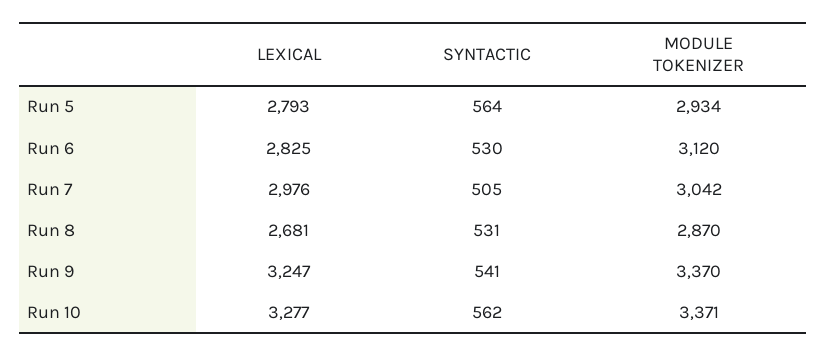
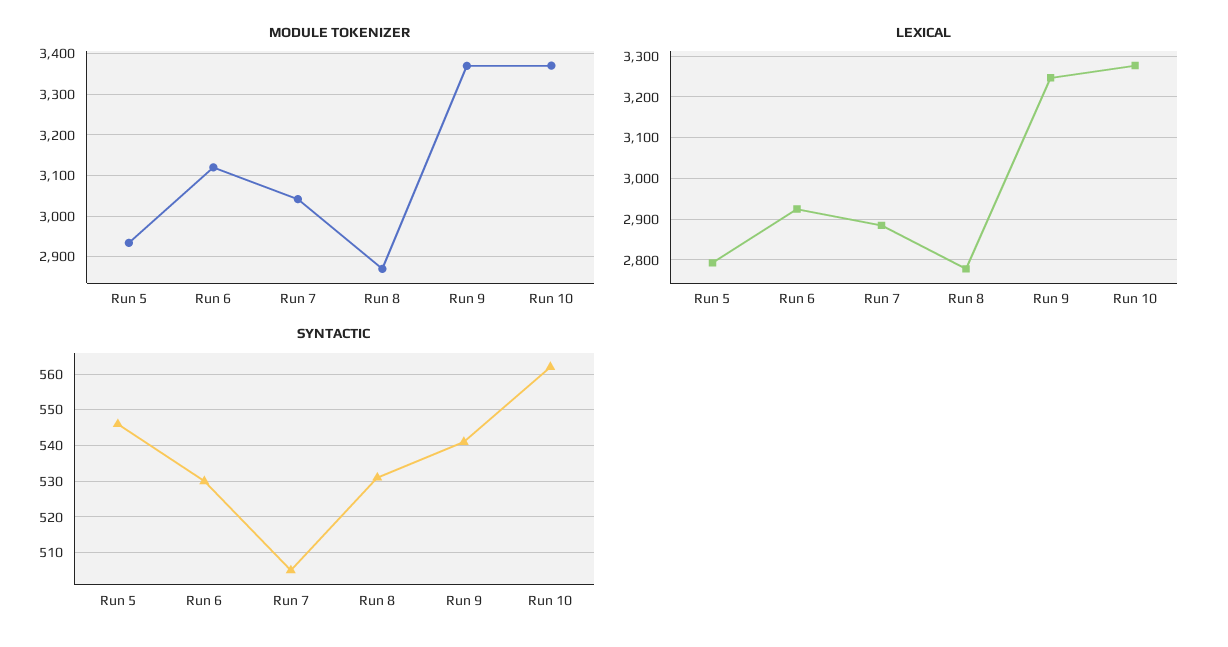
  {
    "LEXICAL": {
      "Run 5": 2793,
-     "Run 6": 2825,
+     "Run 6": 2920,
-     "Run 7": 2976,
+     "Run 7": 2880,
-     "Run 8": 2681,
+     "Run 8": 2780,
      "Run 9": 3247,
      "Run 10": 3277
    },
    "SYNTACTIC": {
-     "Run 5": 564,
+     "Run 5": 545,
      "Run 6": 530,
      "Run 7": 505,
      "Run 8": 531,
      "Run 9": 541,
      "Run 10": 562
    },
    "MODULE TOKENIZER": {
      "Run 5": 2934,
      "Run 6": 3120,
      "Run 7": 3042,
      "Run 8": 2870,
      "Run 9": 3370,
      "Run 10": 3371
    }
  }

